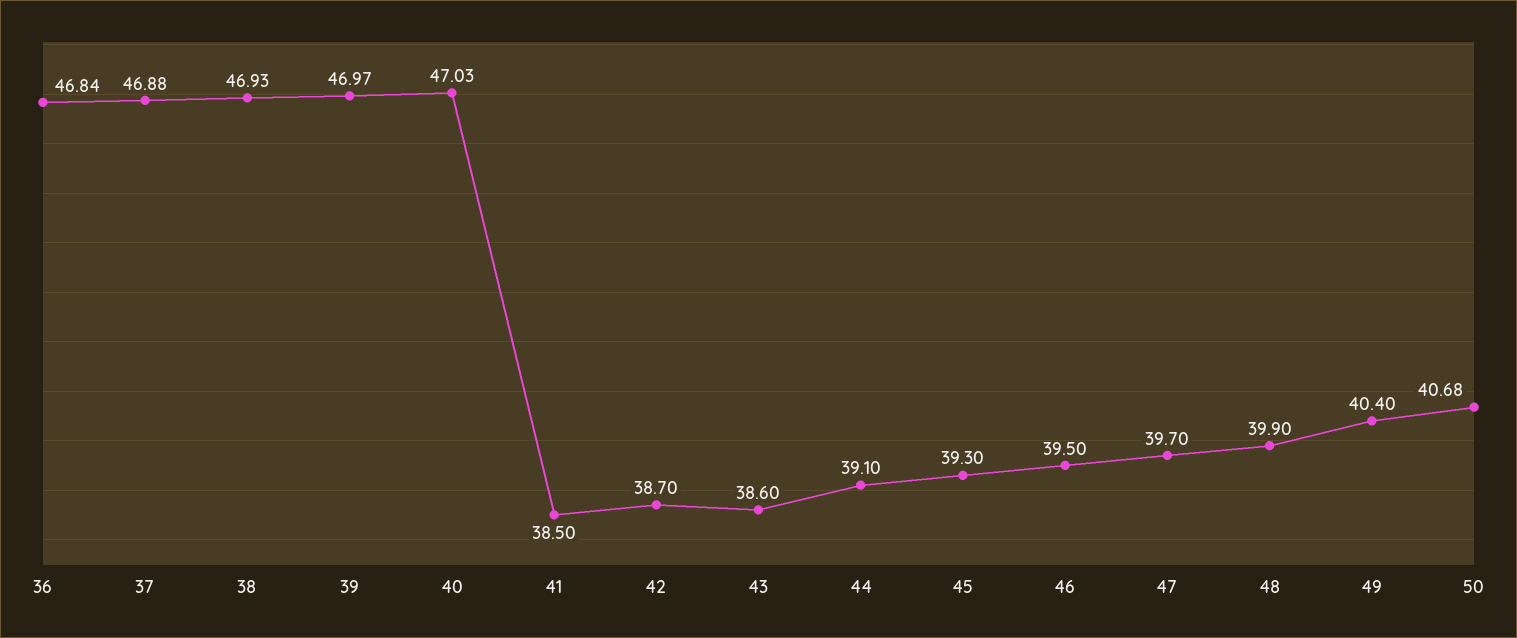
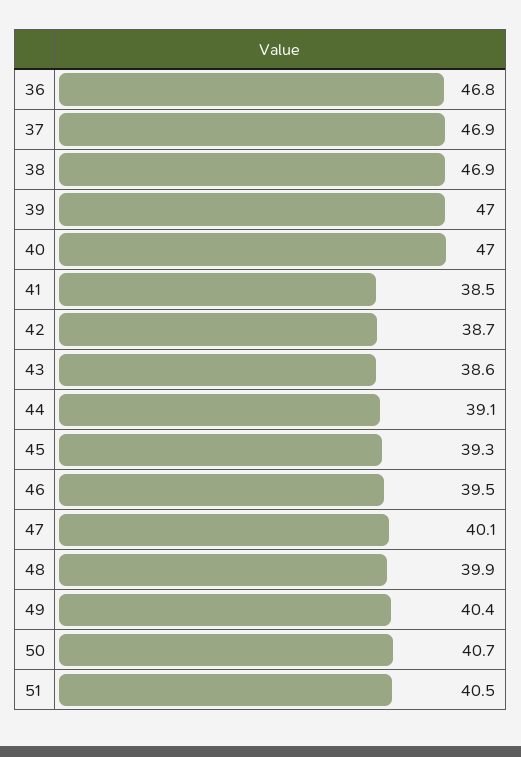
  {
    "36": 46.84,
    "37": 46.88,
    "38": 46.93,
    "39": 46.97,
    "40": 47.03,
    "41": 38.5,
    "42": 38.7,
    "43": 38.6,
    "44": 39.1,
    "45": 39.3,
    "46": 39.5,
-   "47": 39.7,
+   "47": 40.1,
    "48": 39.9,
    "49": 40.4,
-   "50": 40.68
+   "50": 40.68,
+   "51": 40.5
  }

